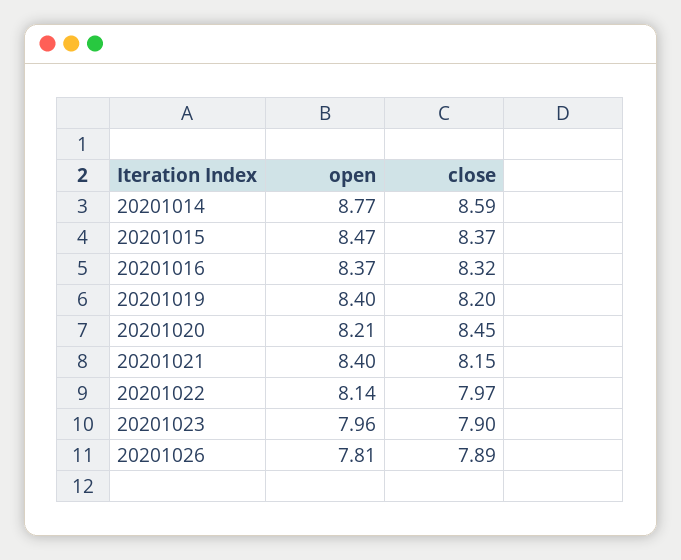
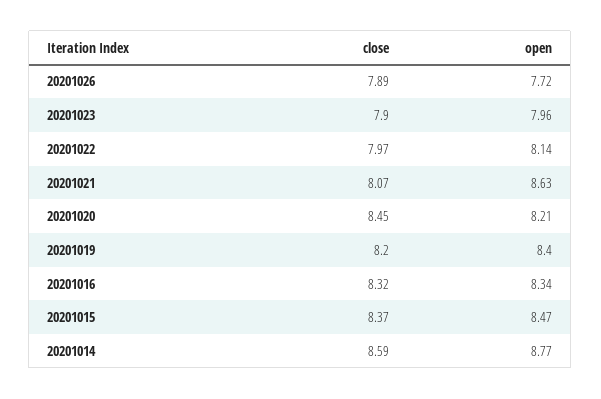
  {
    "open": {
      "20201014": 8.77,
      "20201015": 8.47,
-     "20201016": 8.37,
+     "20201016": 8.34,
      "20201019": 8.4,
      "20201020": 8.21,
-     "20201021": 8.4,
+     "20201021": 8.63,
      "20201022": 8.14,
      "20201023": 7.96,
-     "20201026": 7.81
+     "20201026": 7.72
    },
    "close": {
      "20201014": 8.59,
      "20201015": 8.37,
      "20201016": 8.32,
      "20201019": 8.2,
      "20201020": 8.45,
-     "20201021": 8.15,
+     "20201021": 8.07,
      "20201022": 7.97,
      "20201023": 7.9,
      "20201026": 7.89
    }
  }

